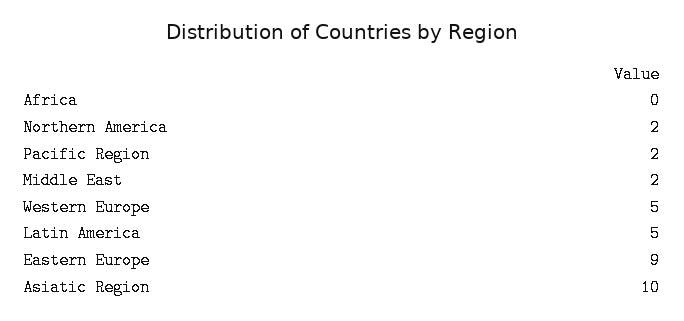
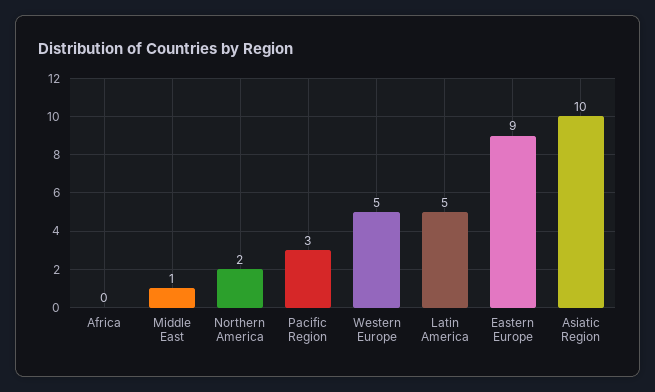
  {
    "Africa": 0,
    "Northern America": 2,
-   "Pacific Region": 2,
+   "Pacific Region": 3,
-   "Middle East": 2,
+   "Middle East": 1,
    "Western Europe": 5,
    "Latin America": 5,
    "Eastern Europe": 9,
    "Asiatic Region": 10
  }

